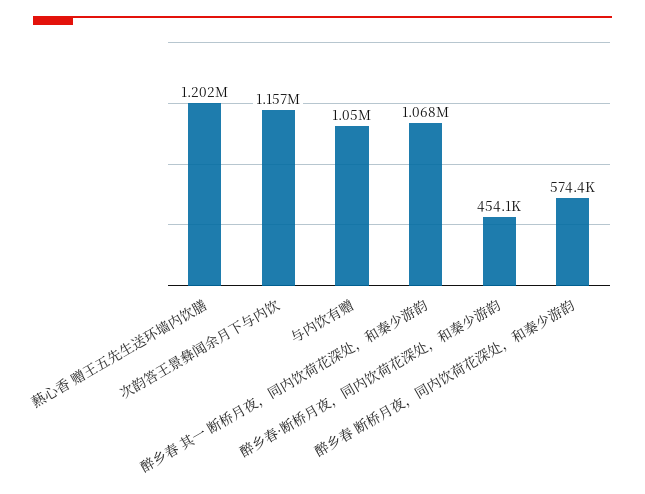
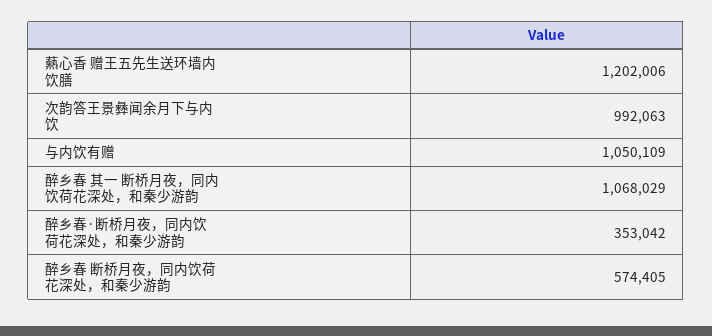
  {
    "爇心香 赠王五先生送环墙内饮膳": 1202006,
-   "次韵答王景彝闻余月下与内饮": 1157000,
+   "次韵答王景彝闻余月下与内饮": 992063,
    "与内饮有赠": 1050109,
    "醉乡春 其一 断桥月夜，同内饮荷花深处，和秦少游韵": 1068029,
-   "醉乡春·断桥月夜，同内饮荷花深处，和秦少游韵": 454100,
+   "醉乡春·断桥月夜，同内饮荷花深处，和秦少游韵": 353042,
    "醉乡春 断桥月夜，同内饮荷花深处，和秦少游韵": 574405
  }

